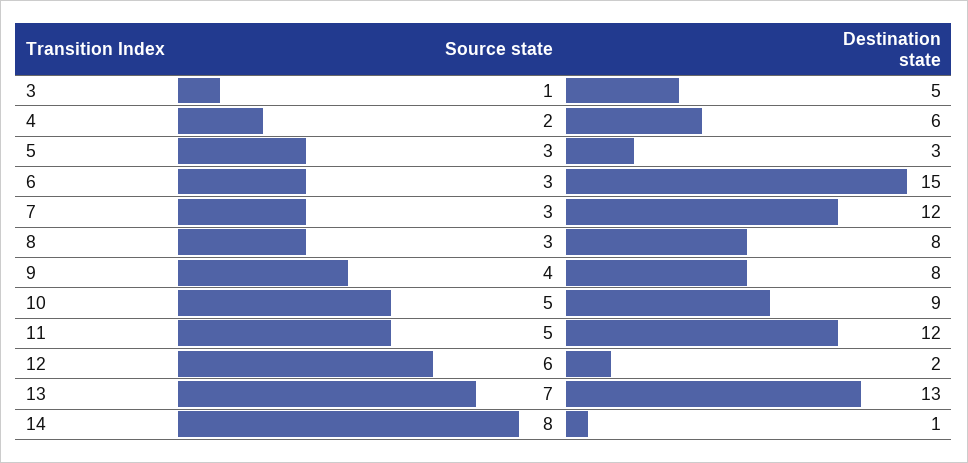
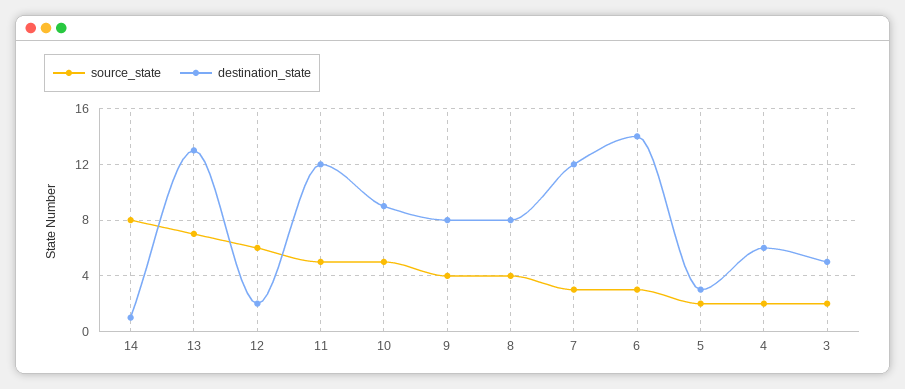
  {
    "Source state": {
-     "3": 1,
+     "3": 2,
      "4": 2,
-     "5": 3,
+     "5": 2,
      "6": 3,
      "7": 3,
-     "8": 3,
+     "8": 4,
      "9": 4,
      "10": 5,
      "11": 5,
      "12": 6,
      "13": 7,
      "14": 8
    },
    "Destination state": {
      "3": 5,
      "4": 6,
      "5": 3,
-     "6": 15,
+     "6": 14,
      "7": 12,
      "8": 8,
      "9": 8,
      "10": 9,
      "11": 12,
      "12": 2,
      "13": 13,
      "14": 1
    }
  }

